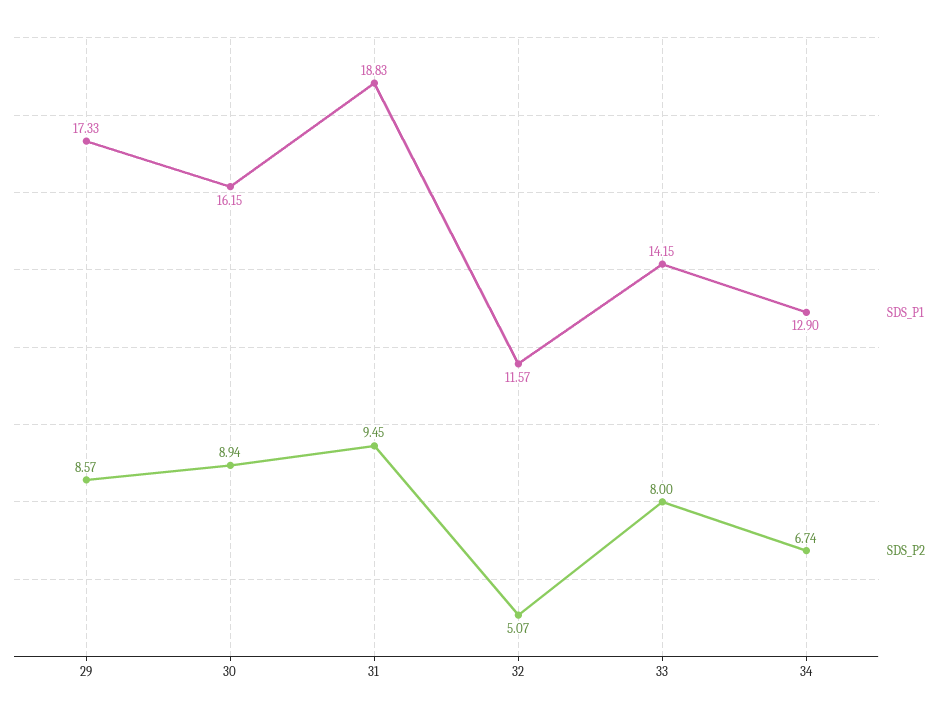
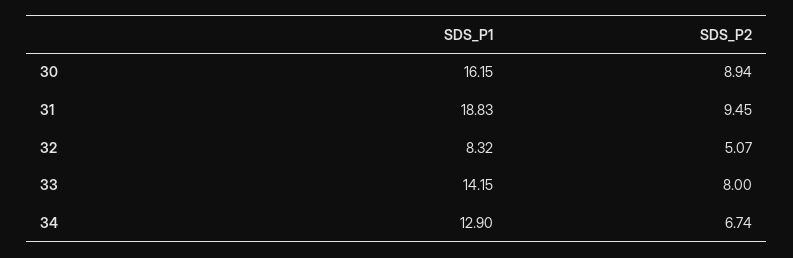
  {
    "SDS_P1": {
-     "29": 17.33,
      "30": 16.15,
      "31": 18.83,
-     "32": 11.57,
+     "32": 8.32,
      "33": 14.15,
      "34": 12.9
    },
    "SDS_P2": {
-     "29": 8.57,
      "30": 8.94,
      "31": 9.45,
      "32": 5.07,
      "33": 8,
      "34": 6.74
    }
  }

